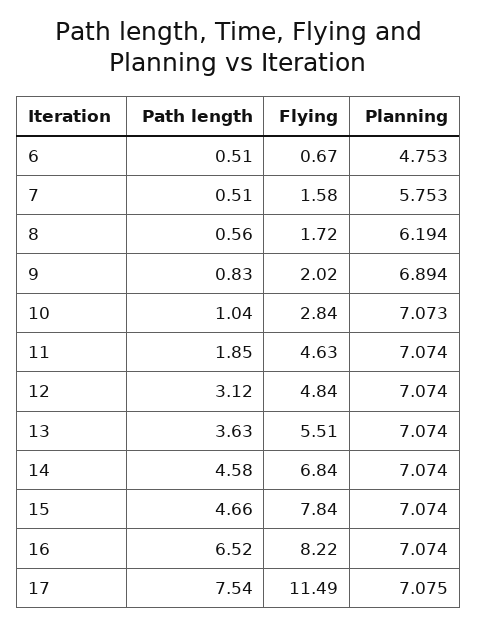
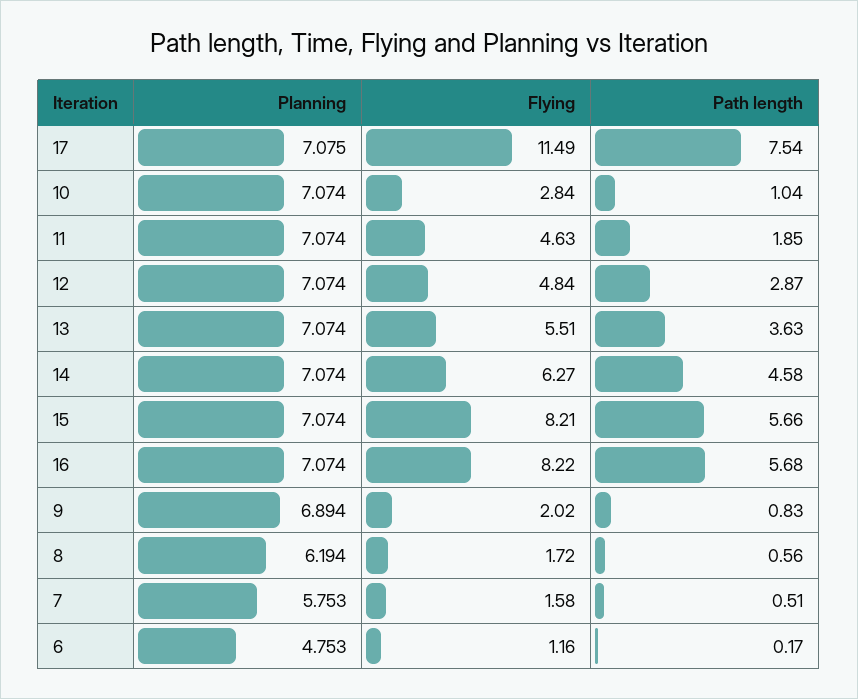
  {
    "Path length": {
-     "6": 0.51,
+     "6": 0.17,
      "7": 0.51,
      "8": 0.56,
      "9": 0.83,
      "10": 1.04,
      "11": 1.85,
-     "12": 3.12,
+     "12": 2.87,
      "13": 3.63,
      "14": 4.58,
-     "15": 4.66,
+     "15": 5.66,
-     "16": 6.52,
+     "16": 5.68,
      "17": 7.54
    },
    "Flying": {
-     "6": 0.67,
+     "6": 1.16,
      "7": 1.58,
      "8": 1.72,
      "9": 2.02,
      "10": 2.84,
      "11": 4.63,
      "12": 4.84,
      "13": 5.51,
-     "14": 6.84,
+     "14": 6.27,
-     "15": 7.84,
+     "15": 8.21,
      "16": 8.22,
      "17": 11.49
    },
    "Planning": {
      "6": 4.753,
      "7": 5.753,
      "8": 6.194,
      "9": 6.894,
-     "10": 7.073,
+     "10": 7.074,
      "11": 7.074,
      "12": 7.074,
      "13": 7.074,
      "14": 7.074,
      "15": 7.074,
      "16": 7.074,
      "17": 7.075
    }
  }

